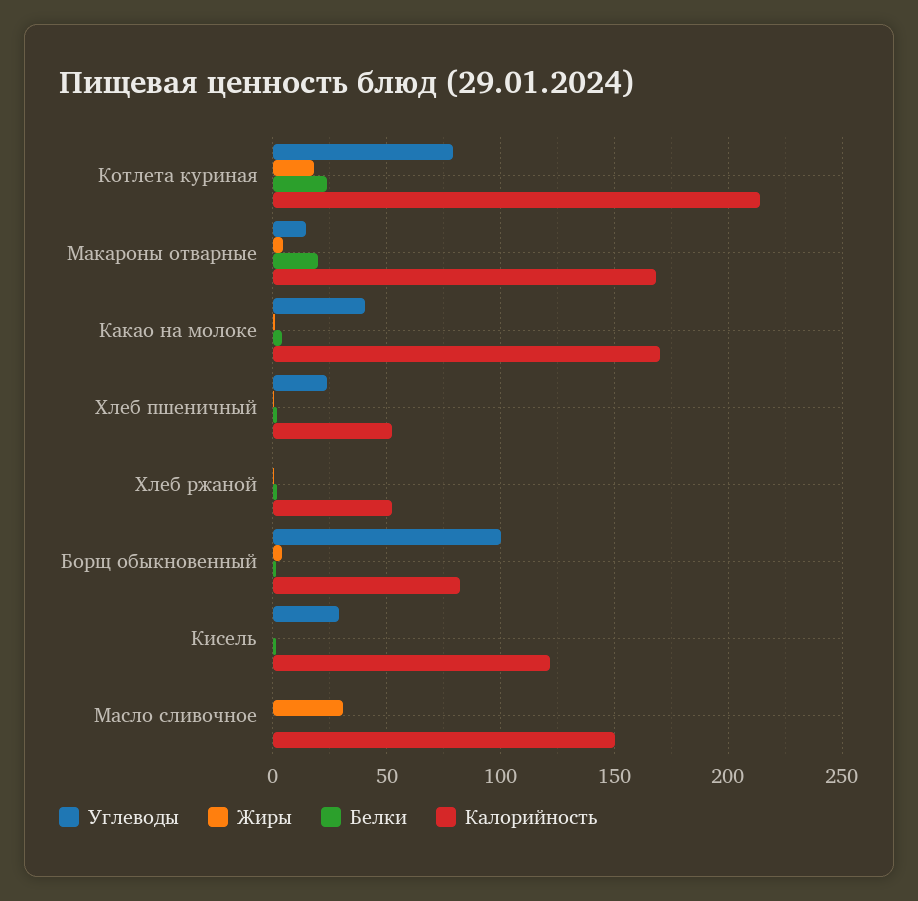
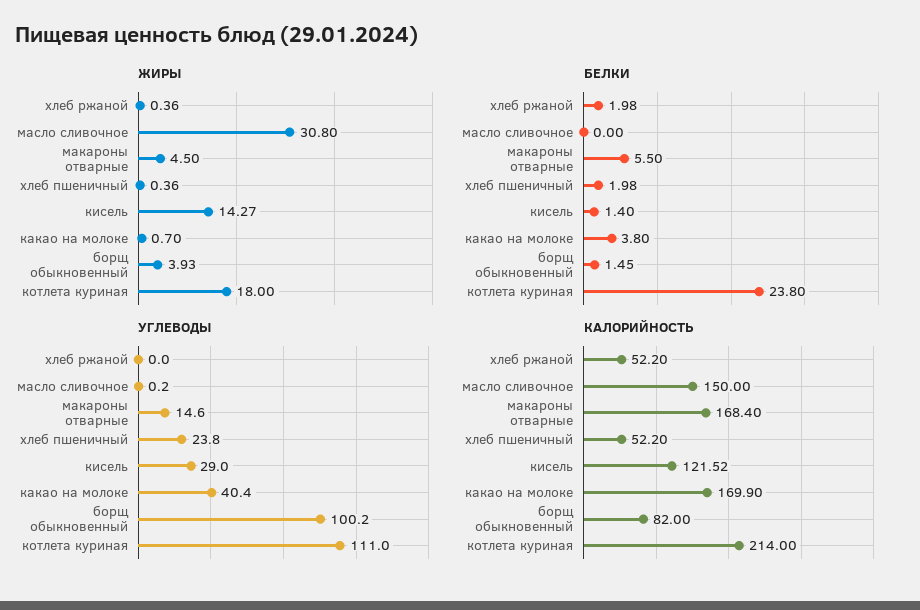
  {
    "Углеводы": {
-     "Котлета куриная": 80,
+     "Котлета куриная": 111,
      "Макароны отварные": 14.6,
      "Какао на молоке": 40.4,
      "Хлеб пшеничный": 23.8,
      "Хлеб ржаной": 0,
      "Борщ обыкновенный": 100.2,
      "Кисель": 29,
      "Масло сливочное": 0.2
    },
    "Жиры": {
      "Котлета куриная": 18,
      "Макароны отварные": 4.5,
      "Какао на молоке": 0.7,
      "Хлеб пшеничный": 0.36,
      "Хлеб ржаной": 0.36,
      "Борщ обыкновенный": 3.93,
-     "Кисель": 0,
+     "Кисель": 14.27,
      "Масло сливочное": 30.8
    },
    "Белки": {
      "Котлета куриная": 23.8,
-     "Макароны отварные": 20,
+     "Макароны отварные": 5.5,
      "Какао на молоке": 3.8,
      "Хлеб пшеничный": 1.98,
      "Хлеб ржаной": 1.98,
      "Борщ обыкновенный": 1.45,
      "Кисель": 1.4,
      "Масло сливочное": 0
    },
    "Калорийность": {
      "Котлета куриная": 214,
      "Макароны отварные": 168.4,
      "Какао на молоке": 169.9,
      "Хлеб пшеничный": 52.2,
      "Хлеб ржаной": 52.2,
      "Борщ обыкновенный": 82,
      "Кисель": 121.52,
      "Масло сливочное": 150
    }
  }

